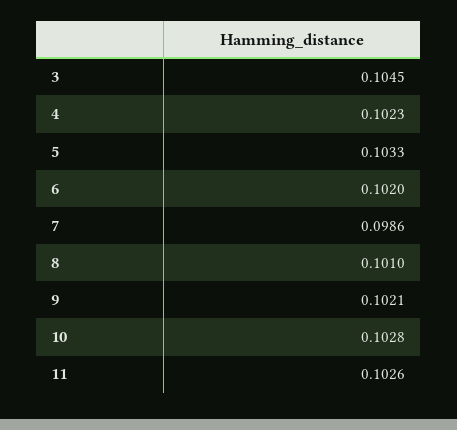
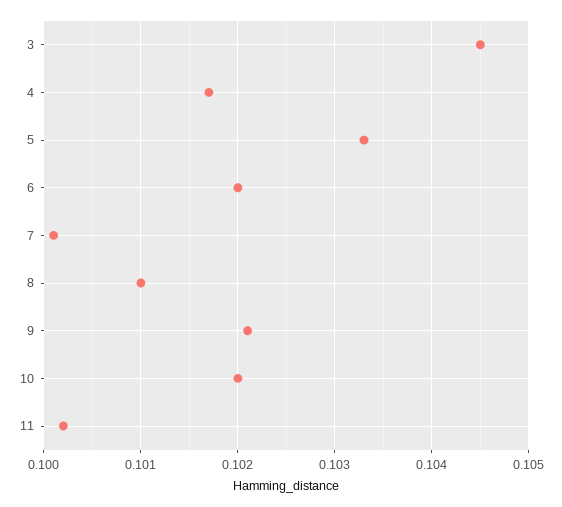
  {
    "3": 0.1045,
-   "4": 0.1023,
+   "4": 0.1017,
    "5": 0.1033,
    "6": 0.102,
-   "7": 0.0986,
+   "7": 0.1001,
    "8": 0.101,
    "9": 0.1021,
-   "10": 0.1028,
+   "10": 0.102,
-   "11": 0.1026
+   "11": 0.1002
  }

